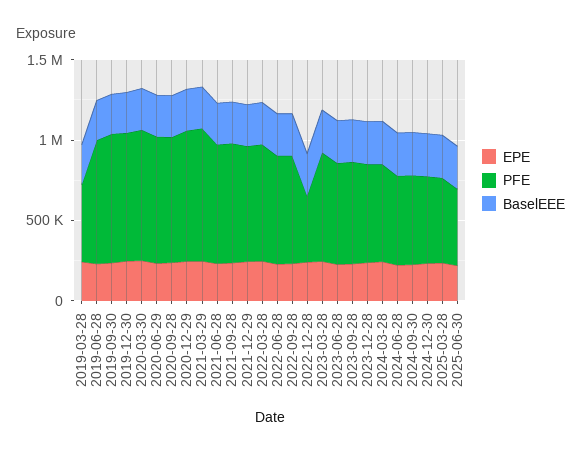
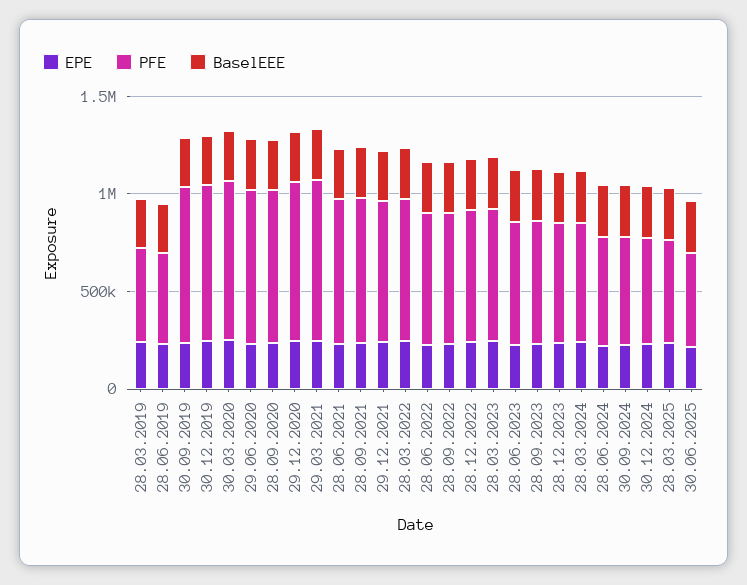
  {
    "EPE": {
      "2019-03-28": 200000,
      "2019-06-28": 200000,
      "2019-09-30": 200000,
      "2019-12-30": 200000,
      "2020-03-30": 200000,
      "2020-06-29": 200000,
      "2020-09-28": 200000,
      "2020-12-29": 200000,
      "2021-03-29": 200000,
      "2021-06-28": 200000,
      "2021-09-28": 200000,
      "2021-12-29": 200000,
      "2022-03-28": 200000,
      "2022-06-28": 200000,
      "2022-09-28": 200000,
      "2022-12-28": 200000,
      "2023-03-28": 200000,
      "2023-06-28": 200000,
      "2023-09-28": 200000,
      "2023-12-28": 200000,
      "2024-03-28": 200000,
      "2024-06-28": 200000,
      "2024-09-30": 200000,
      "2024-12-30": 200000,
      "2025-03-28": 200000,
      "2025-06-30": 200000
    },
    "PFE": {
      "2019-03-28": 500000,
-     "2019-06-28": 800000,
+     "2019-06-28": 500000,
      "2019-09-30": 800000,
      "2019-12-30": 800000,
      "2020-03-30": 800000,
      "2020-06-29": 800000,
      "2020-09-28": 800000,
      "2020-12-29": 800000,
      "2021-03-29": 800000,
      "2021-06-28": 700000,
      "2021-09-28": 700000,
      "2021-12-29": 700000,
      "2022-03-28": 700000,
      "2022-06-28": 700000,
      "2022-09-28": 700000,
-     "2022-12-28": 400000,
+     "2022-12-28": 700000,
      "2023-03-28": 700000,
      "2023-06-28": 600000,
      "2023-09-28": 600000,
      "2023-12-28": 600000,
      "2024-03-28": 600000,
      "2024-06-28": 600000,
      "2024-09-30": 600000,
      "2024-12-30": 500000,
      "2025-03-28": 500000,
      "2025-06-30": 500000
    },
    "BaselEEE": {
      "2019-03-28": 200000,
      "2019-06-28": 200000,
      "2019-09-30": 200000,
      "2019-12-30": 300000,
      "2020-03-30": 300000,
      "2020-06-29": 300000,
      "2020-09-28": 300000,
      "2020-12-29": 300000,
      "2021-03-29": 300000,
      "2021-06-28": 300000,
      "2021-09-28": 300000,
      "2021-12-29": 300000,
      "2022-03-28": 300000,
      "2022-06-28": 300000,
      "2022-09-28": 300000,
      "2022-12-28": 300000,
      "2023-03-28": 300000,
      "2023-06-28": 300000,
      "2023-09-28": 300000,
      "2023-12-28": 300000,
      "2024-03-28": 300000,
      "2024-06-28": 300000,
      "2024-09-30": 300000,
      "2024-12-30": 300000,
      "2025-03-28": 300000,
      "2025-06-30": 300000
    }
  }

